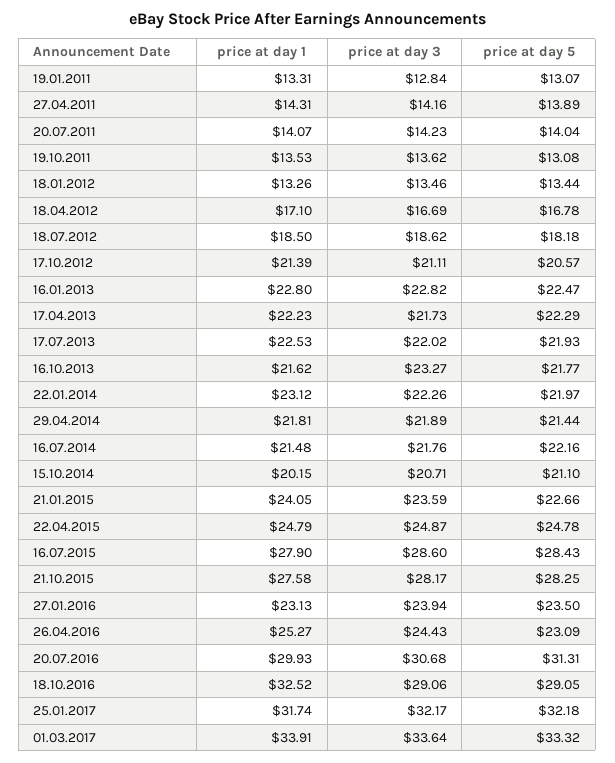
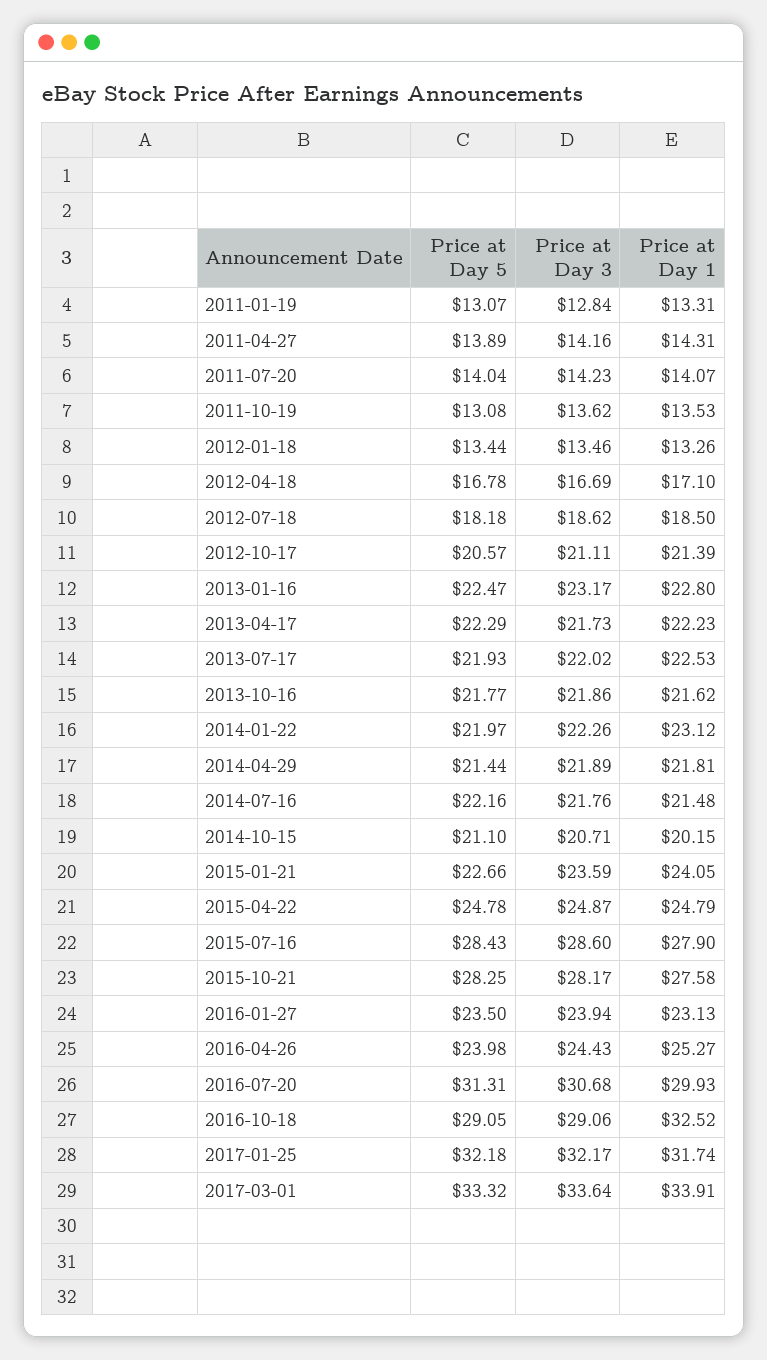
  {
    "price at day 1": {
      "19.01.2011": 13.31,
      "27.04.2011": 14.31,
      "20.07.2011": 14.07,
      "19.10.2011": 13.53,
      "18.01.2012": 13.26,
      "18.04.2012": 17.1,
      "18.07.2012": 18.5,
      "17.10.2012": 21.39,
      "16.01.2013": 22.8,
      "17.04.2013": 22.23,
      "17.07.2013": 22.53,
      "16.10.2013": 21.62,
      "22.01.2014": 23.12,
      "29.04.2014": 21.81,
      "16.07.2014": 21.48,
      "15.10.2014": 20.15,
      "21.01.2015": 24.05,
      "22.04.2015": 24.79,
      "16.07.2015": 27.9,
      "21.10.2015": 27.58,
      "27.01.2016": 23.13,
      "26.04.2016": 25.27,
      "20.07.2016": 29.93,
      "18.10.2016": 32.52,
      "25.01.2017": 31.74,
      "01.03.2017": 33.91
    },
    "price at day 3": {
      "19.01.2011": 12.84,
      "27.04.2011": 14.16,
      "20.07.2011": 14.23,
      "19.10.2011": 13.62,
      "18.01.2012": 13.46,
      "18.04.2012": 16.69,
      "18.07.2012": 18.62,
      "17.10.2012": 21.11,
-     "16.01.2013": 22.82,
+     "16.01.2013": 23.17,
      "17.04.2013": 21.73,
      "17.07.2013": 22.02,
-     "16.10.2013": 23.27,
+     "16.10.2013": 21.86,
      "22.01.2014": 22.26,
      "29.04.2014": 21.89,
      "16.07.2014": 21.76,
      "15.10.2014": 20.71,
      "21.01.2015": 23.59,
      "22.04.2015": 24.87,
      "16.07.2015": 28.6,
      "21.10.2015": 28.17,
      "27.01.2016": 23.94,
      "26.04.2016": 24.43,
      "20.07.2016": 30.68,
      "18.10.2016": 29.06,
      "25.01.2017": 32.17,
      "01.03.2017": 33.64
    },
    "price at day 5": {
      "19.01.2011": 13.07,
      "27.04.2011": 13.89,
      "20.07.2011": 14.04,
      "19.10.2011": 13.08,
      "18.01.2012": 13.44,
      "18.04.2012": 16.78,
      "18.07.2012": 18.18,
      "17.10.2012": 20.57,
      "16.01.2013": 22.47,
      "17.04.2013": 22.29,
      "17.07.2013": 21.93,
      "16.10.2013": 21.77,
      "22.01.2014": 21.97,
      "29.04.2014": 21.44,
      "16.07.2014": 22.16,
      "15.10.2014": 21.1,
      "21.01.2015": 22.66,
      "22.04.2015": 24.78,
      "16.07.2015": 28.43,
      "21.10.2015": 28.25,
      "27.01.2016": 23.5,
-     "26.04.2016": 23.09,
+     "26.04.2016": 23.98,
      "20.07.2016": 31.31,
      "18.10.2016": 29.05,
      "25.01.2017": 32.18,
      "01.03.2017": 33.32
    }
  }

